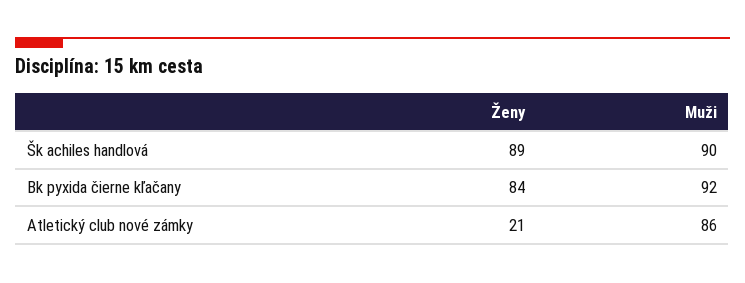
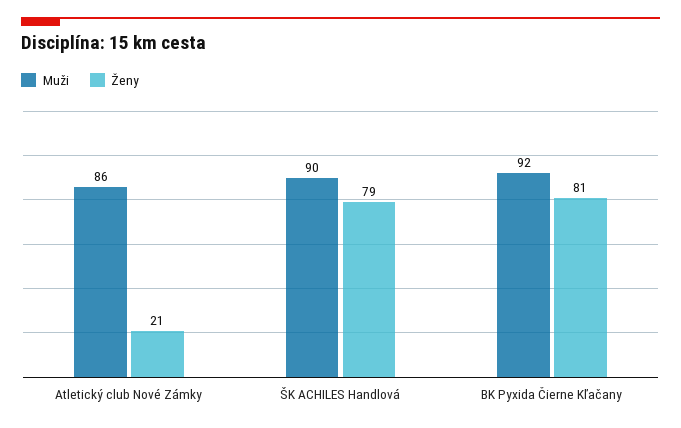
  {
    "Ženy": {
-     "Šk achiles handlová": 89,
+     "Šk achiles handlová": 79,
-     "Bk pyxida čierne kľačany": 84,
+     "Bk pyxida čierne kľačany": 81,
      "Atletický club nové zámky": 21
    },
    "Muži": {
      "Šk achiles handlová": 90,
      "Bk pyxida čierne kľačany": 92,
      "Atletický club nové zámky": 86
    }
  }

